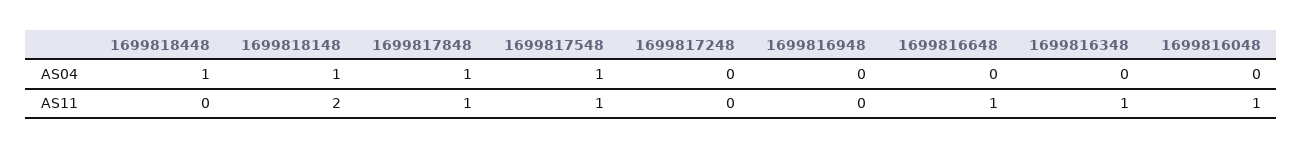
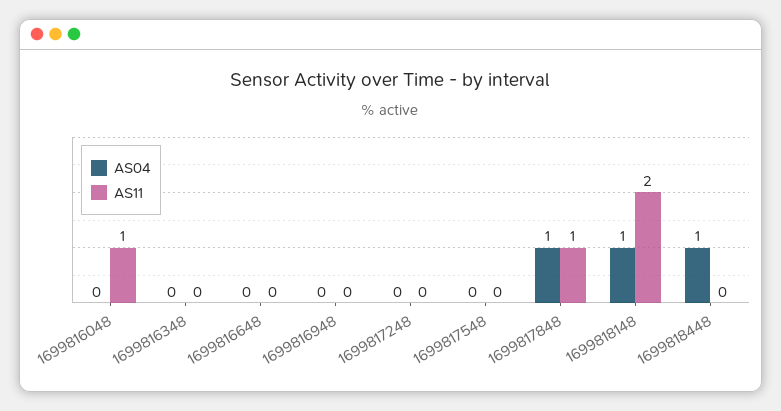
  {
    "AS04": {
      "1699818448": 1,
      "1699818148": 1,
      "1699817848": 1,
-     "1699817548": 1,
+     "1699817548": 0,
      "1699817248": 0,
      "1699816948": 0,
      "1699816648": 0,
      "1699816348": 0,
      "1699816048": 0
    },
    "AS11": {
      "1699818448": 0,
      "1699818148": 2,
      "1699817848": 1,
-     "1699817548": 1,
+     "1699817548": 0,
      "1699817248": 0,
      "1699816948": 0,
-     "1699816648": 1,
+     "1699816648": 0,
-     "1699816348": 1,
+     "1699816348": 0,
      "1699816048": 1
    }
  }

